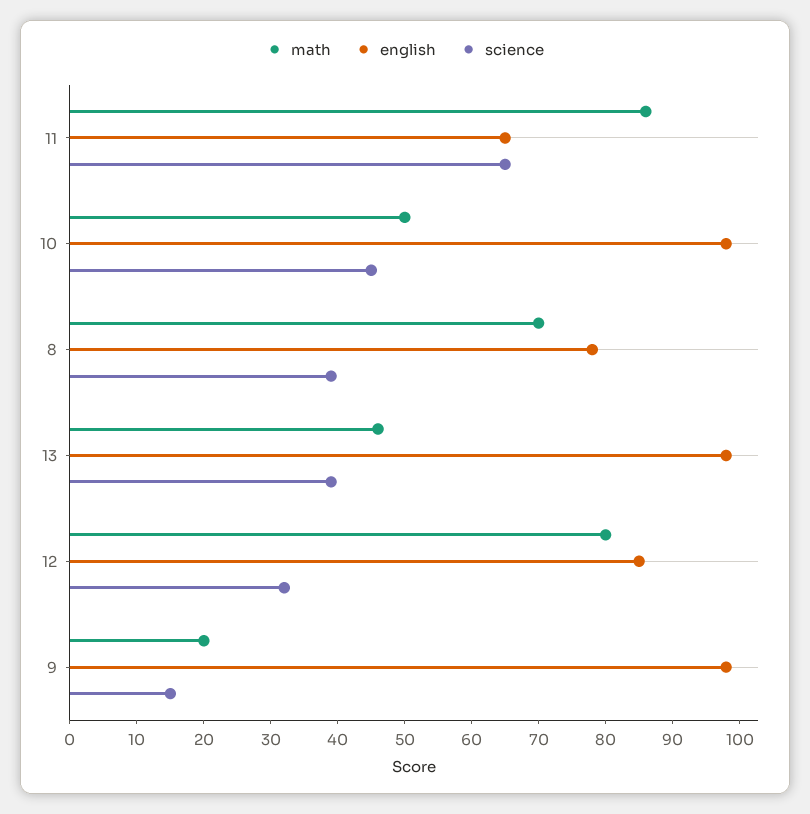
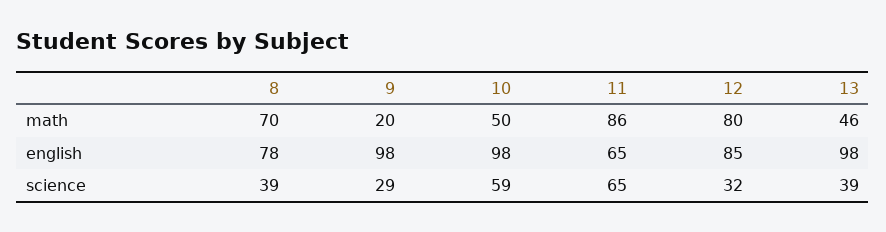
  {
    "math": {
      "11": 86,
      "10": 50,
      "8": 70,
      "13": 46,
      "12": 80,
      "9": 20
    },
    "english": {
      "11": 65,
      "10": 98,
      "8": 78,
      "13": 98,
      "12": 85,
      "9": 98
    },
    "science": {
      "11": 65,
-     "10": 45,
+     "10": 59,
      "8": 39,
      "13": 39,
      "12": 32,
-     "9": 15
+     "9": 29
    }
  }

